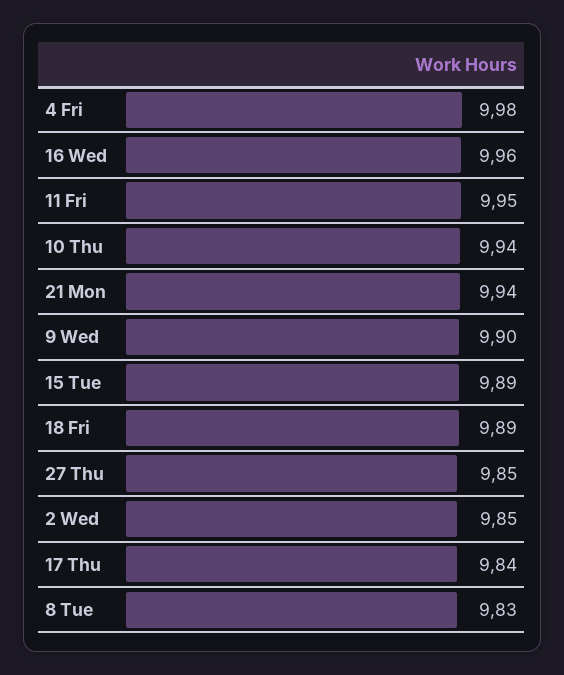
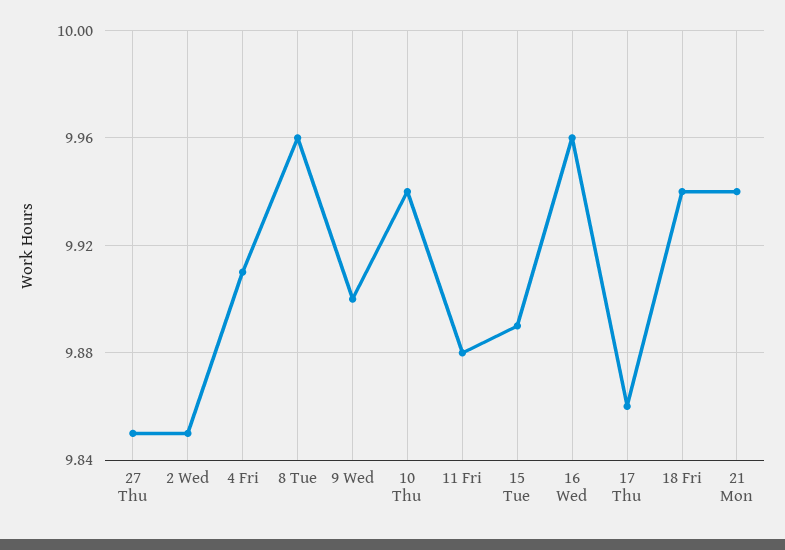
  {
-   "4 Fri": 9.98,
+   "4 Fri": 9.91,
    "16 Wed": 9.96,
-   "11 Fri": 9.95,
+   "11 Fri": 9.88,
    "10 Thu": 9.94,
    "21 Mon": 9.94,
    "9 Wed": 9.9,
    "15 Tue": 9.89,
-   "18 Fri": 9.89,
+   "18 Fri": 9.94,
    "27 Thu": 9.85,
    "2 Wed": 9.85,
-   "17 Thu": 9.84,
+   "17 Thu": 9.86,
-   "8 Tue": 9.83
+   "8 Tue": 9.96
  }

